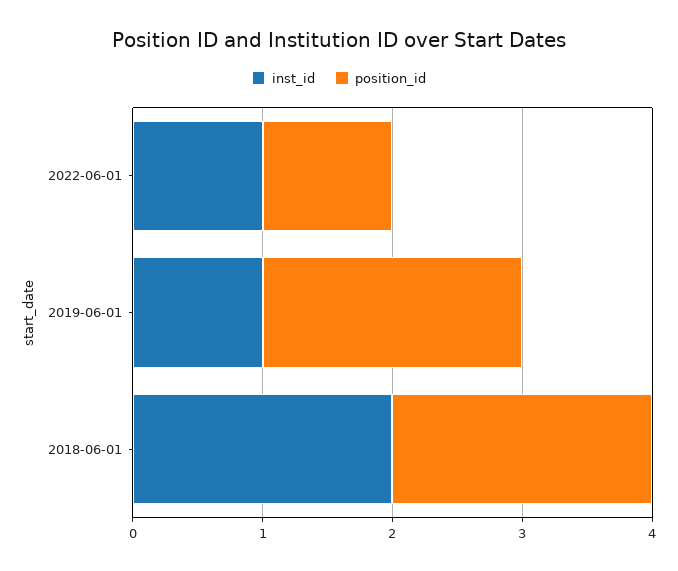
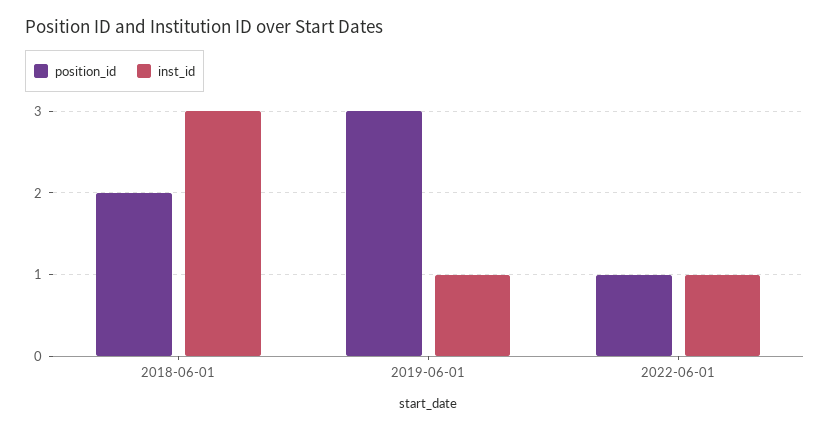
  {
    "inst_id": {
      "2022-06-01": 1,
      "2019-06-01": 1,
-     "2018-06-01": 2
+     "2018-06-01": 3
    },
    "position_id": {
      "2022-06-01": 1,
-     "2019-06-01": 2,
+     "2019-06-01": 3,
      "2018-06-01": 2
    }
  }

